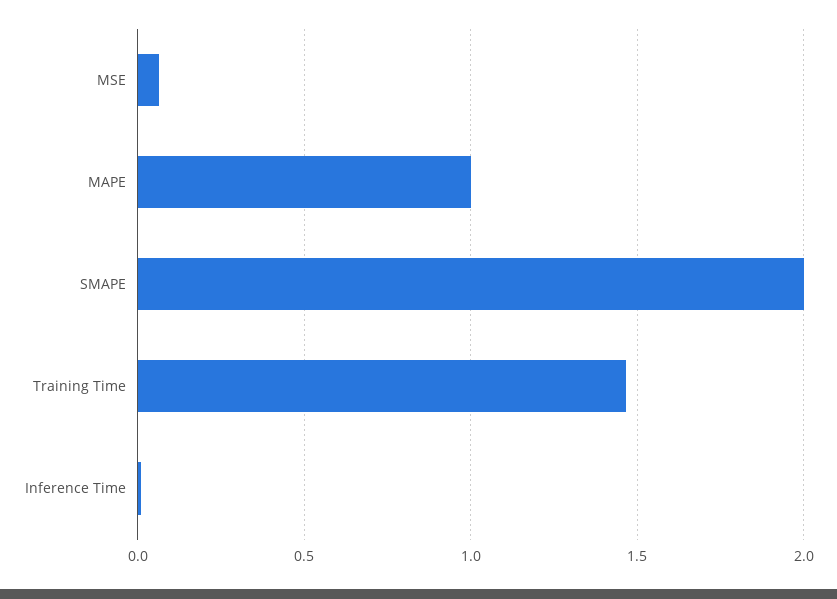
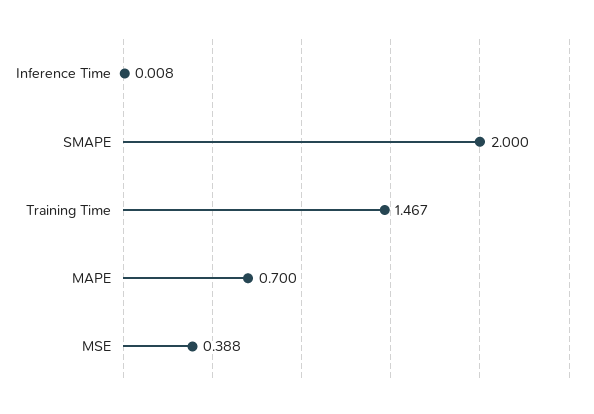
  {
-   "MSE": 0.05,
+   "MSE": 0.388,
-   "MAPE": 1,
+   "MAPE": 0.7,
    "SMAPE": 2,
    "Training Time": 1.467,
    "Inference Time": 0.008
  }

